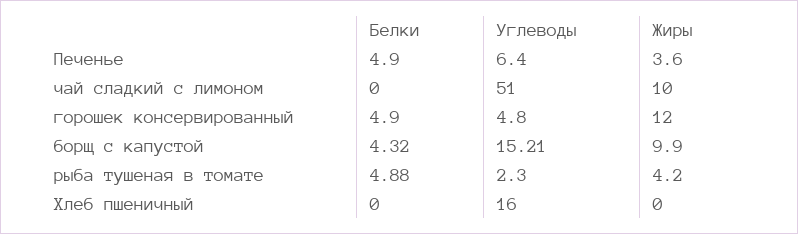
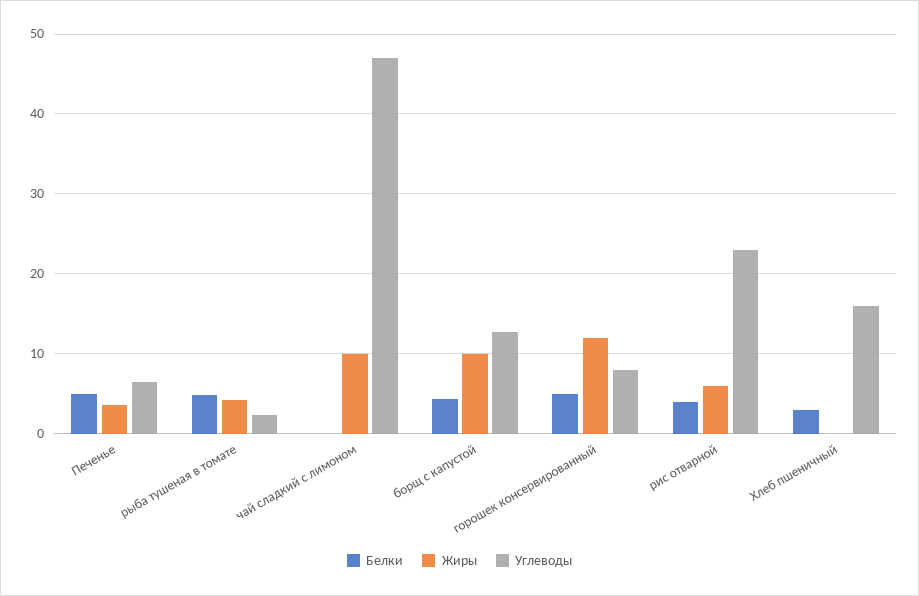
  {
    "Белки": {
      "Печенье": 4.9,
      "чай сладкий с лимоном": 0,
      "горошек консервированный": 4.9,
      "борщ с капустой": 4.32,
      "рыба тушеная в томате": 4.88,
-     "Хлеб пшеничный": 0
+     "Хлеб пшеничный": 3,
+     "рис отварной": 4
    },
    "Углеводы": {
      "Печенье": 6.4,
-     "чай сладкий с лимоном": 51,
+     "чай сладкий с лимоном": 47,
-     "горошек консервированный": 4.8,
+     "горошек консервированный": 8,
-     "борщ с капустой": 15.21,
+     "борщ с капустой": 13,
      "рыба тушеная в томате": 2.3,
-     "Хлеб пшеничный": 16
+     "Хлеб пшеничный": 16,
+     "рис отварной": 23
    },
    "Жиры": {
      "Печенье": 3.6,
      "чай сладкий с лимоном": 10,
      "горошек консервированный": 12,
      "борщ с капустой": 9.9,
      "рыба тушеная в томате": 4.2,
-     "Хлеб пшеничный": 0
+     "Хлеб пшеничный": 0,
+     "рис отварной": 6
    }
  }

